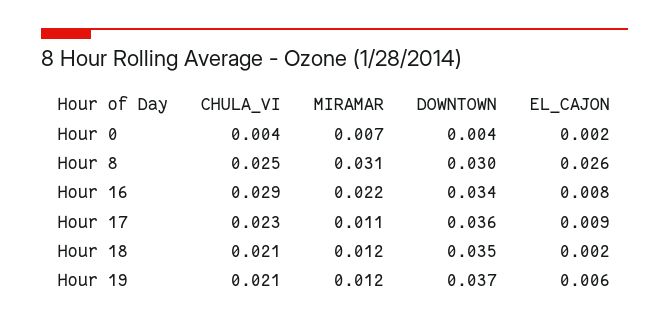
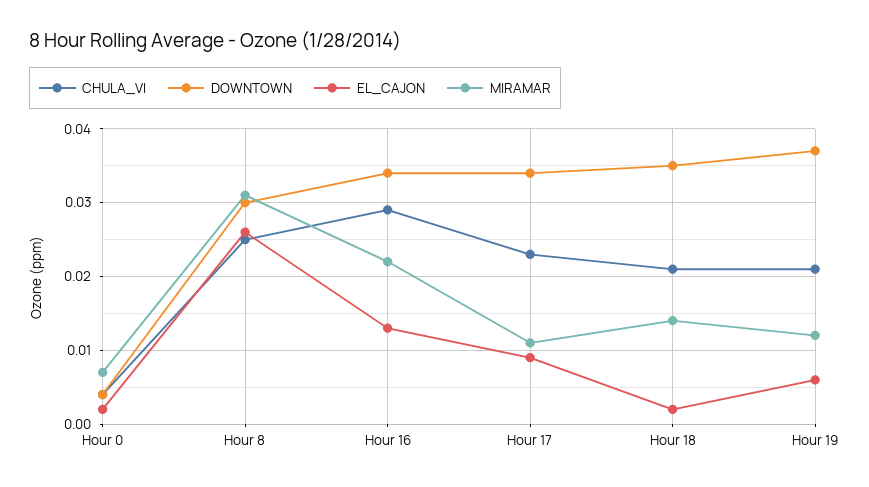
  {
    "CHULA_VI": {
      "Hour 0": 0.004,
      "Hour 8": 0.025,
      "Hour 16": 0.029,
      "Hour 17": 0.023,
      "Hour 18": 0.021,
      "Hour 19": 0.021
    },
    "MIRAMAR": {
      "Hour 0": 0.007,
      "Hour 8": 0.031,
      "Hour 16": 0.022,
      "Hour 17": 0.011,
-     "Hour 18": 0.012,
+     "Hour 18": 0.014,
      "Hour 19": 0.012
    },
    "DOWNTOWN": {
      "Hour 0": 0.004,
      "Hour 8": 0.03,
      "Hour 16": 0.034,
-     "Hour 17": 0.036,
+     "Hour 17": 0.034,
      "Hour 18": 0.035,
      "Hour 19": 0.037
    },
    "EL_CAJON": {
      "Hour 0": 0.002,
      "Hour 8": 0.026,
-     "Hour 16": 0.008,
+     "Hour 16": 0.013,
      "Hour 17": 0.009,
      "Hour 18": 0.002,
      "Hour 19": 0.006
    }
  }

